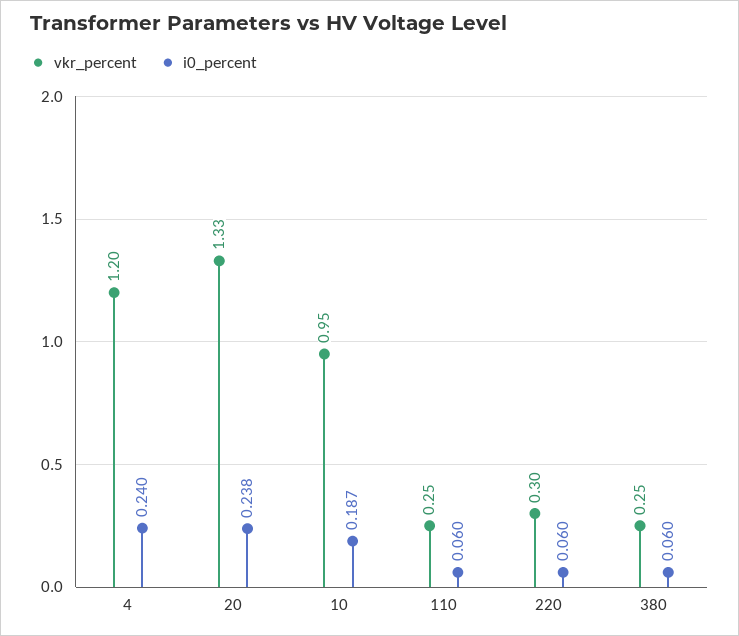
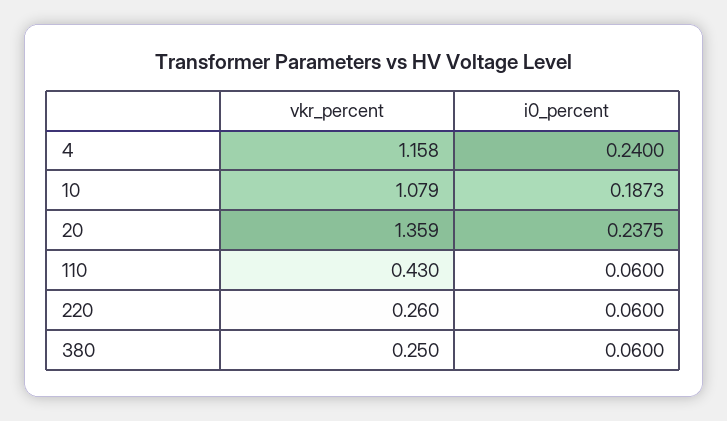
  {
    "vkr_percent": {
-     "4": 1.2,
+     "4": 1.158,
-     "20": 1.33,
+     "20": 1.359,
-     "10": 0.95,
+     "10": 1.079,
-     "110": 0.25,
+     "110": 0.43,
-     "220": 0.3,
+     "220": 0.26,
      "380": 0.25
    },
    "i0_percent": {
      "4": 0.24,
      "20": 0.2375,
      "10": 0.1873,
      "110": 0.06,
      "220": 0.06,
      "380": 0.06
    }
  }

